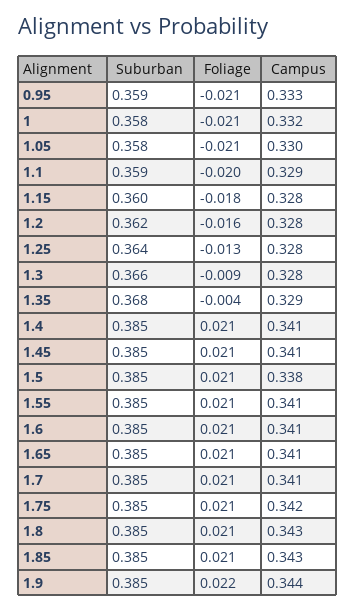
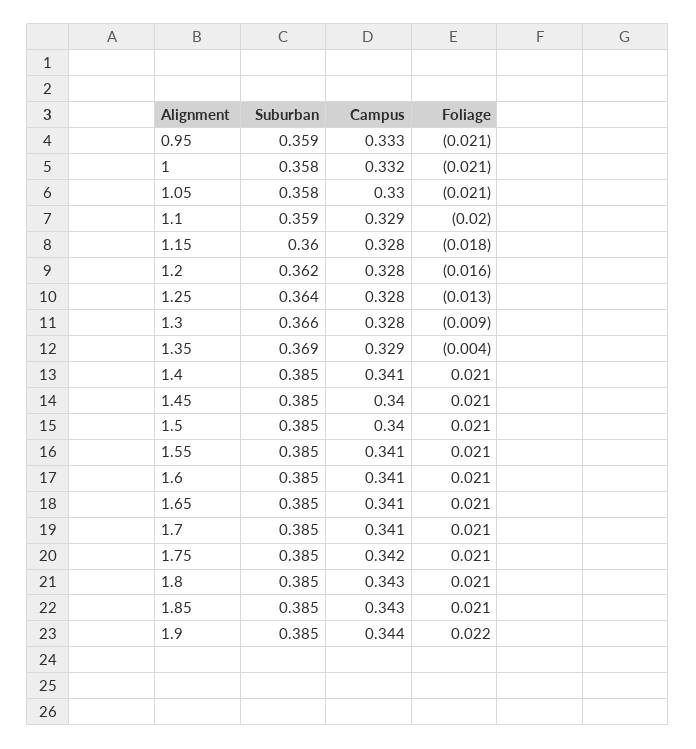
  {
    "Suburban": {
      "0.95": 0.359,
      "1": 0.358,
      "1.05": 0.358,
      "1.1": 0.359,
      "1.15": 0.36,
      "1.2": 0.362,
      "1.25": 0.364,
      "1.3": 0.366,
-     "1.35": 0.368,
+     "1.35": 0.369,
      "1.4": 0.385,
      "1.45": 0.385,
      "1.5": 0.385,
      "1.55": 0.385,
      "1.6": 0.385,
      "1.65": 0.385,
      "1.7": 0.385,
      "1.75": 0.385,
      "1.8": 0.385,
      "1.85": 0.385,
      "1.9": 0.385
    },
    "Foliage": {
      "0.95": -0.021,
      "1": -0.021,
      "1.05": -0.021,
      "1.1": -0.02,
      "1.15": -0.018,
      "1.2": -0.016,
      "1.25": -0.013,
      "1.3": -0.009,
      "1.35": -0.004,
      "1.4": 0.021,
      "1.45": 0.021,
      "1.5": 0.021,
      "1.55": 0.021,
      "1.6": 0.021,
      "1.65": 0.021,
      "1.7": 0.021,
      "1.75": 0.021,
      "1.8": 0.021,
      "1.85": 0.021,
      "1.9": 0.022
    },
    "Campus": {
      "0.95": 0.333,
      "1": 0.332,
      "1.05": 0.33,
      "1.1": 0.329,
      "1.15": 0.328,
      "1.2": 0.328,
      "1.25": 0.328,
      "1.3": 0.328,
      "1.35": 0.329,
      "1.4": 0.341,
-     "1.45": 0.341,
+     "1.45": 0.34,
-     "1.5": 0.338,
+     "1.5": 0.34,
      "1.55": 0.341,
      "1.6": 0.341,
      "1.65": 0.341,
      "1.7": 0.341,
      "1.75": 0.342,
      "1.8": 0.343,
      "1.85": 0.343,
      "1.9": 0.344
    }
  }

